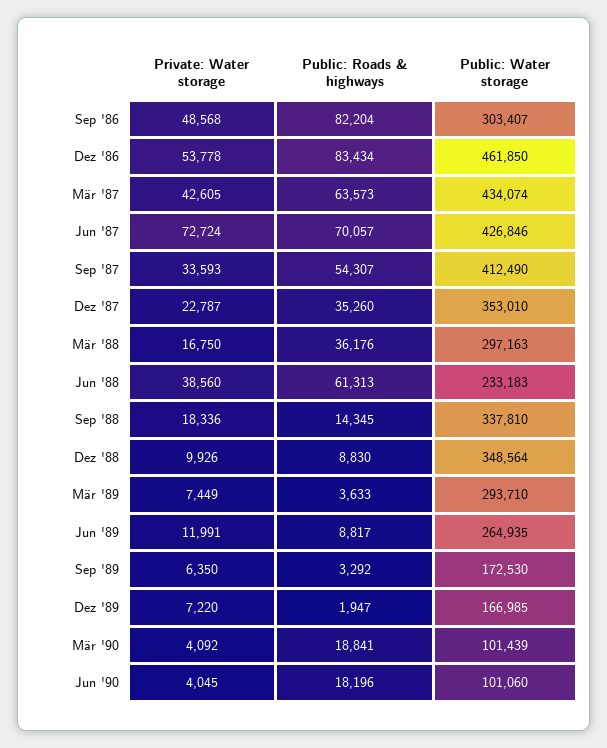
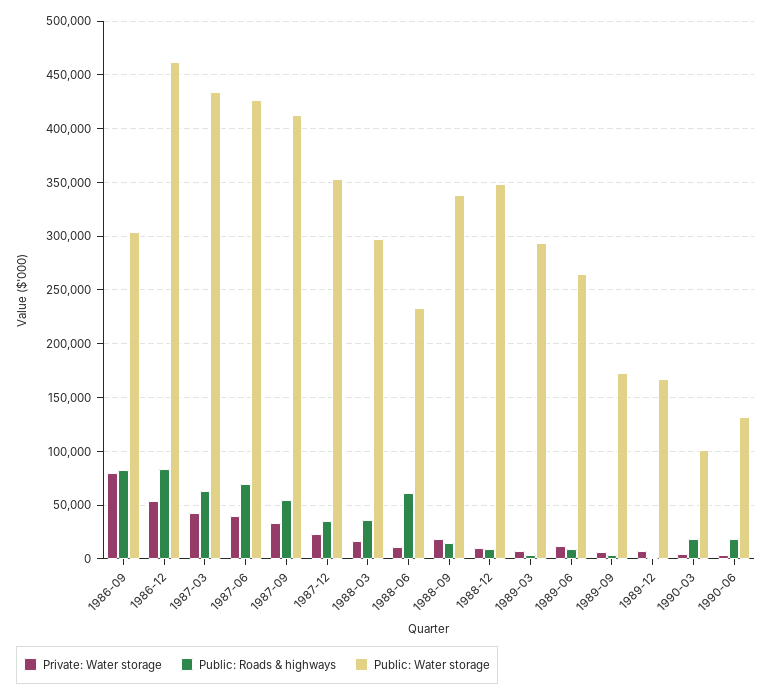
  {
    "Private: Water storage": {
-     "Sep '86": 48568,
+     "Sep '86": 80000,
      "Dez '86": 53778,
      "Mär '87": 42605,
-     "Jun '87": 72724,
+     "Jun '87": 40000,
      "Sep '87": 33593,
      "Dez '87": 22787,
      "Mär '88": 16750,
-     "Jun '88": 38560,
+     "Jun '88": 10000,
      "Sep '88": 18336,
      "Dez '88": 9926,
      "Mär '89": 7449,
      "Jun '89": 11991,
      "Sep '89": 6350,
      "Dez '89": 7220,
      "Mär '90": 4092,
      "Jun '90": 4045
    },
    "Public: Roads & highways": {
      "Sep '86": 82204,
      "Dez '86": 83434,
      "Mär '87": 63573,
      "Jun '87": 70057,
      "Sep '87": 54307,
      "Dez '87": 35260,
      "Mär '88": 36176,
      "Jun '88": 61313,
      "Sep '88": 14345,
      "Dez '88": 8830,
      "Mär '89": 3633,
      "Jun '89": 8817,
      "Sep '89": 3292,
      "Dez '89": 1947,
      "Mär '90": 18841,
      "Jun '90": 18196
    },
    "Public: Water storage": {
      "Sep '86": 303407,
      "Dez '86": 461850,
      "Mär '87": 434074,
      "Jun '87": 426846,
      "Sep '87": 412490,
      "Dez '87": 353010,
      "Mär '88": 297163,
      "Jun '88": 233183,
      "Sep '88": 337810,
      "Dez '88": 348564,
      "Mär '89": 293710,
      "Jun '89": 264935,
      "Sep '89": 172530,
      "Dez '89": 166985,
      "Mär '90": 101439,
-     "Jun '90": 101060
+     "Jun '90": 130000
    }
  }

